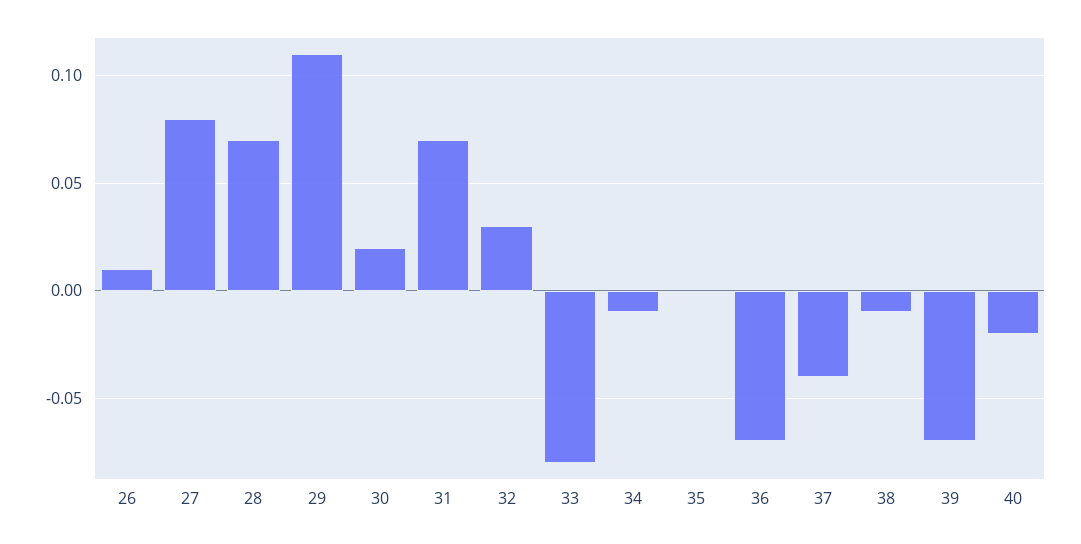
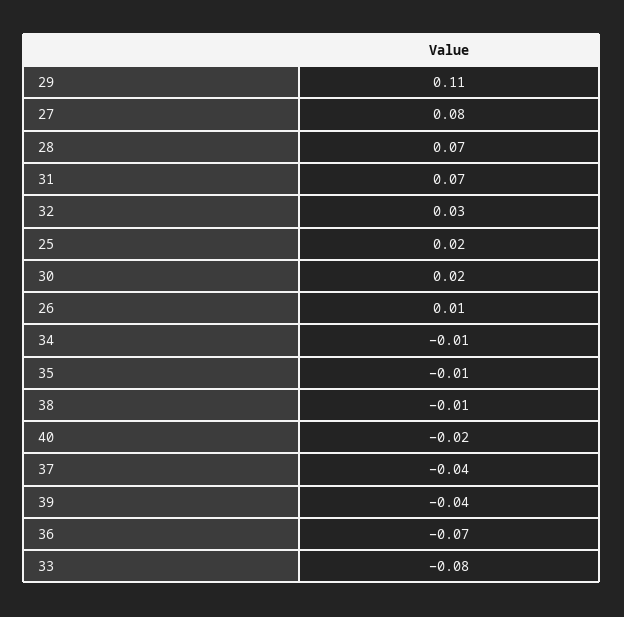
  {
    "26": 0.01,
    "27": 0.08,
    "28": 0.07,
    "29": 0.11,
    "30": 0.02,
    "31": 0.07,
    "32": 0.03,
    "33": -0.08,
    "34": -0.01,
-   "35": 0,
+   "35": -0.01,
    "36": -0.07,
    "37": -0.04,
    "38": -0.01,
-   "39": -0.07,
+   "39": -0.04,
-   "40": -0.02
+   "40": -0.02,
+   "25": 0.02
  }

